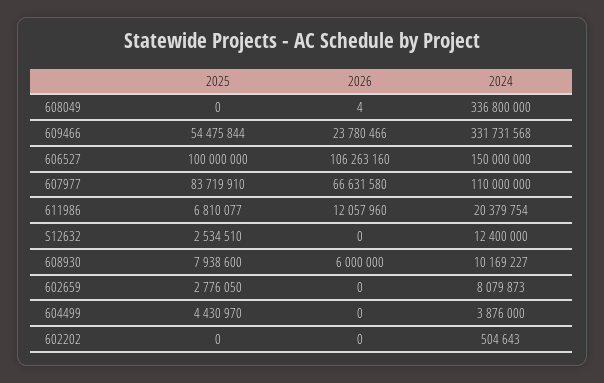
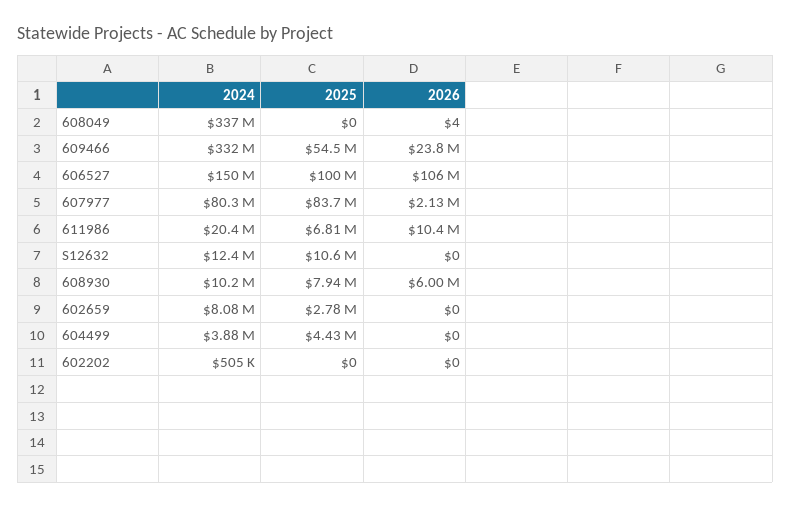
  {
    "2025": {
      "608049": 0,
      "609466": 54475844,
      "606527": 100000000,
      "607977": 83719910,
      "611986": 6810077,
-     "S12632": 2534510,
+     "S12632": 10600000,
      "608930": 7938600,
      "602659": 2776050,
      "604499": 4430970,
      "602202": 0
    },
    "2026": {
      "608049": 4,
      "609466": 23780466,
      "606527": 106263160,
-     "607977": 66631580,
+     "607977": 2130000,
-     "611986": 12057960,
+     "611986": 10400000,
      "S12632": 0,
      "608930": 6000000,
      "602659": 0,
      "604499": 0,
      "602202": 0
    },
    "2024": {
      "608049": 336800000,
      "609466": 331731568,
      "606527": 150000000,
-     "607977": 110000000,
+     "607977": 80300000,
      "611986": 20379754,
      "S12632": 12400000,
      "608930": 10169227,
      "602659": 8079873,
      "604499": 3876000,
      "602202": 504643
    }
  }

